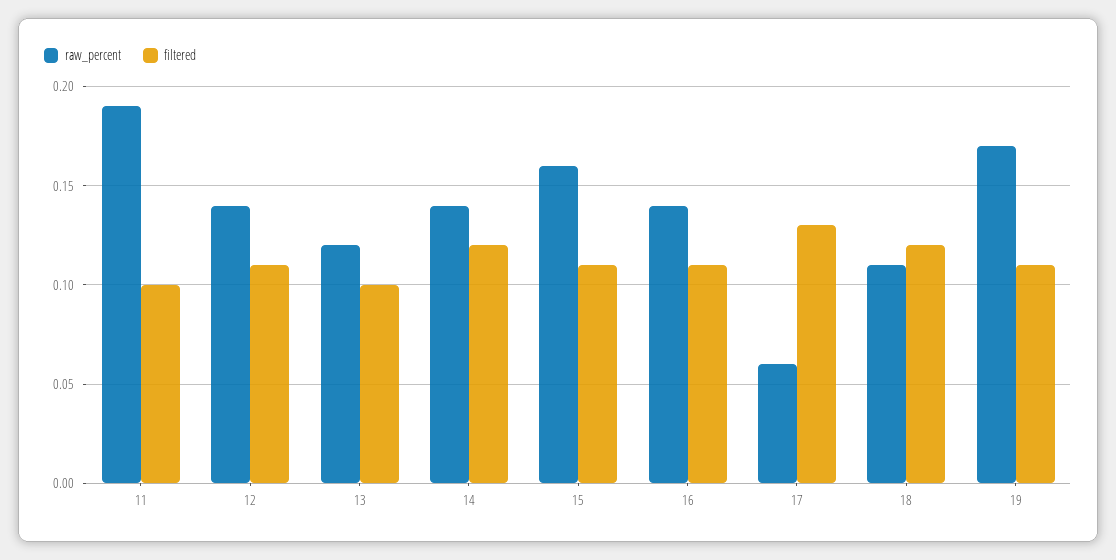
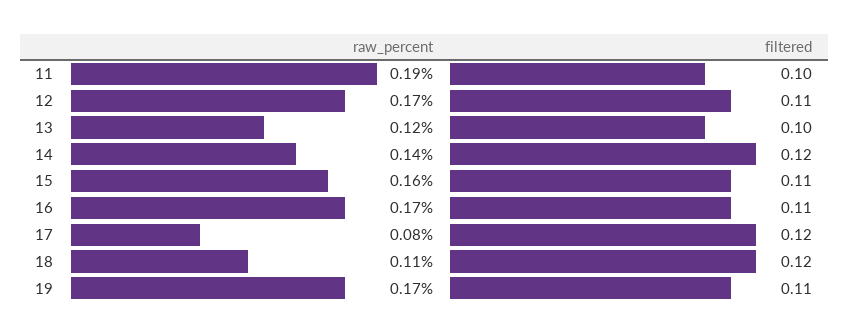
  {
    "raw_percent": {
      "11": 0.19,
-     "12": 0.14,
+     "12": 0.17,
      "13": 0.12,
      "14": 0.14,
      "15": 0.16,
-     "16": 0.14,
+     "16": 0.17,
-     "17": 0.06,
+     "17": 0.08,
      "18": 0.11,
      "19": 0.17
    },
    "filtered": {
      "11": 0.1,
      "12": 0.11,
      "13": 0.1,
      "14": 0.12,
      "15": 0.11,
      "16": 0.11,
-     "17": 0.13,
+     "17": 0.12,
      "18": 0.12,
      "19": 0.11
    }
  }

